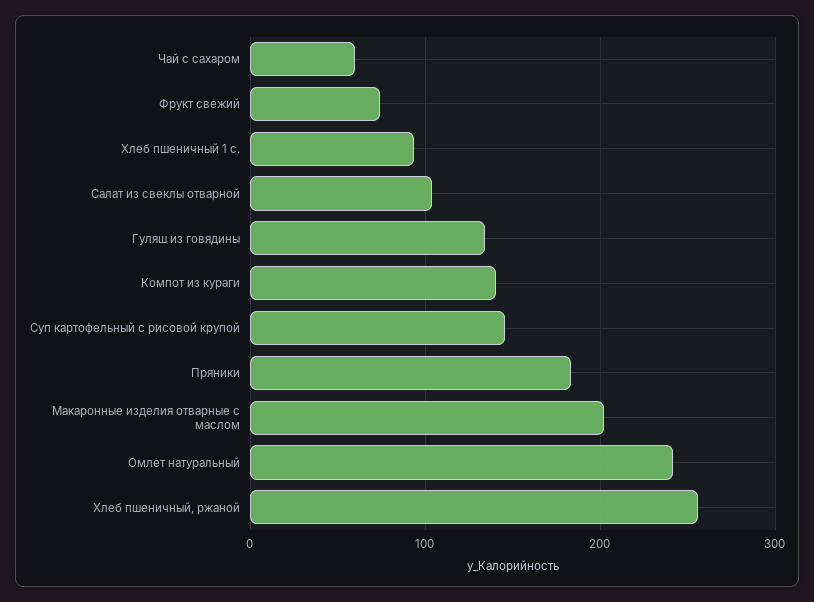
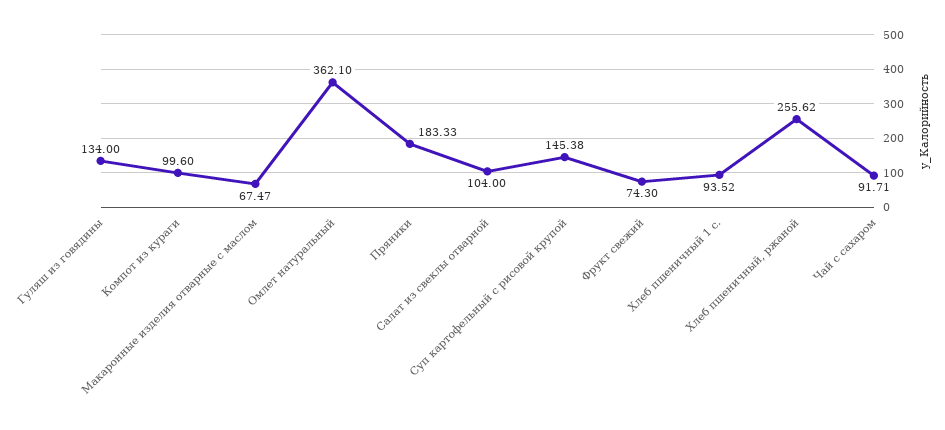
  {
-   "Чай с сахаром": 60,
+   "Чай с сахаром": 91.71,
    "Фрукт свежий": 74.3,
    "Хлеб пшеничный 1 с.": 93.52,
    "Салат из свеклы отварной": 104,
    "Гуляш из говядины": 134,
-   "Компот из кураги": 140,
+   "Компот из кураги": 99.6,
    "Суп картофельный с рисовой крупой": 145.38,
    "Пряники": 183.33,
-   "Макаронные изделия отварные с маслом": 200,
+   "Макаронные изделия отварные с маслом": 67.47,
-   "Омлет натуральный": 240,
+   "Омлет натуральный": 362.1,
    "Хлеб пшеничный, ржаной": 255.62
  }

